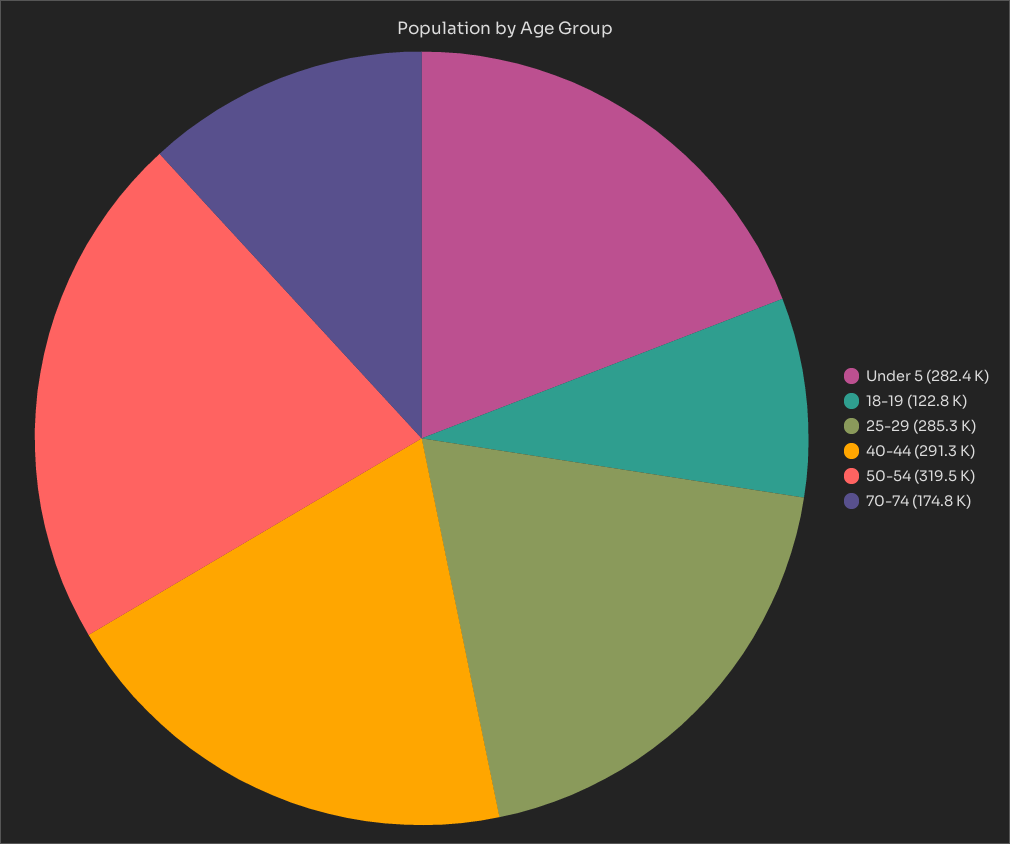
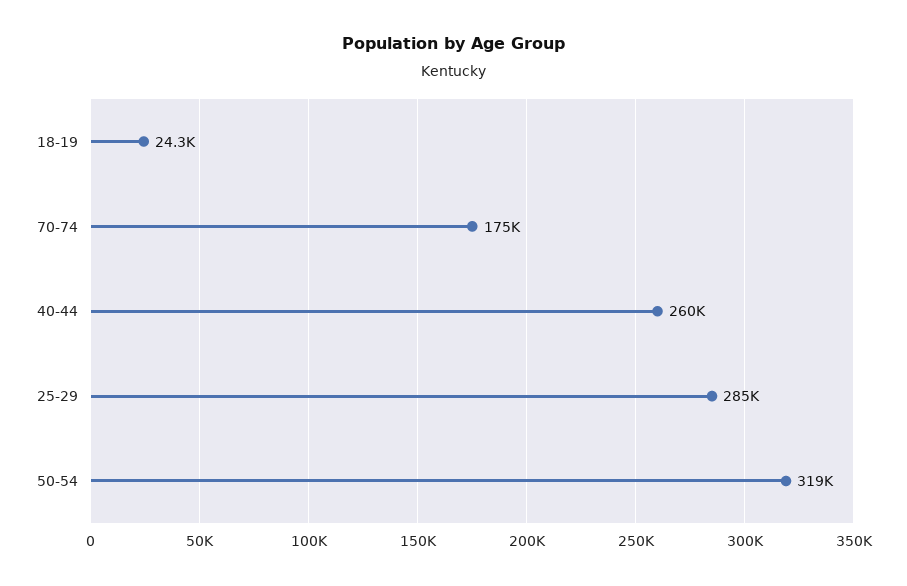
  {
-   "Under 5": 282400,
-   "18-19": 122800,
+   "18-19": 24300,
    "25-29": 285300,
-   "40-44": 291300,
+   "40-44": 260000,
    "50-54": 319500,
    "70-74": 174800
  }

